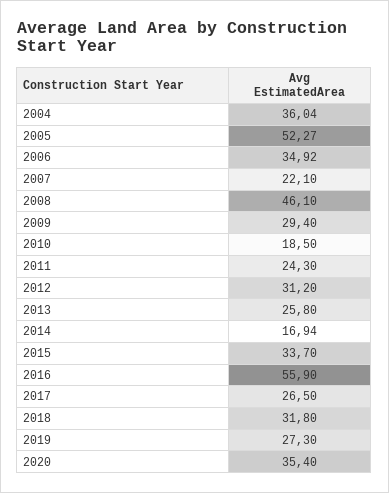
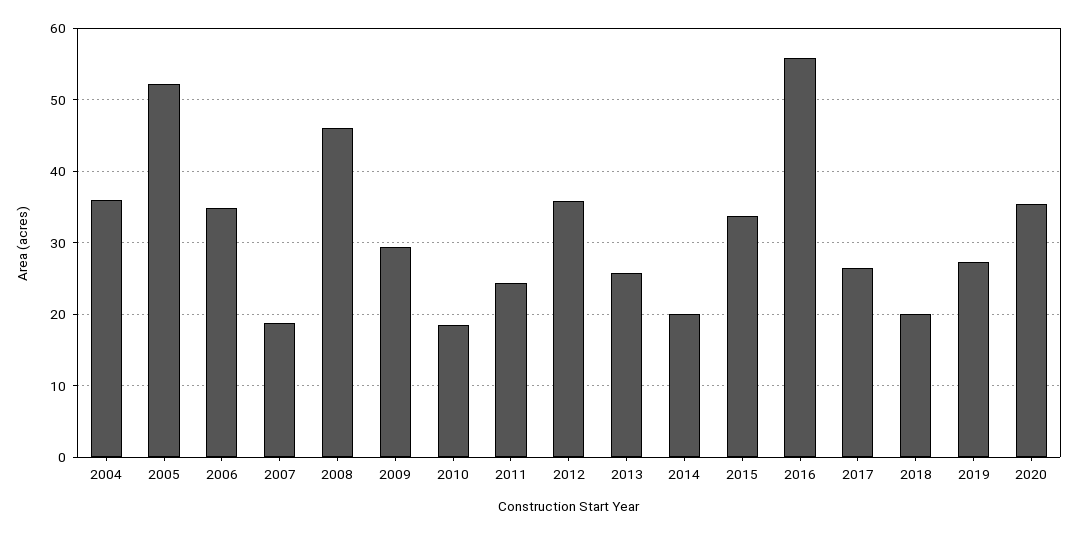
  {
    "2004": 36.04,
    "2005": 52.27,
    "2006": 34.92,
-   "2007": 22.1,
+   "2007": 19,
    "2008": 46.1,
    "2009": 29.4,
    "2010": 18.5,
    "2011": 24.3,
-   "2012": 31.2,
+   "2012": 36,
    "2013": 25.8,
-   "2014": 16.94,
+   "2014": 20,
    "2015": 33.7,
    "2016": 55.9,
    "2017": 26.5,
-   "2018": 31.8,
+   "2018": 20,
    "2019": 27.3,
    "2020": 35.4
  }

